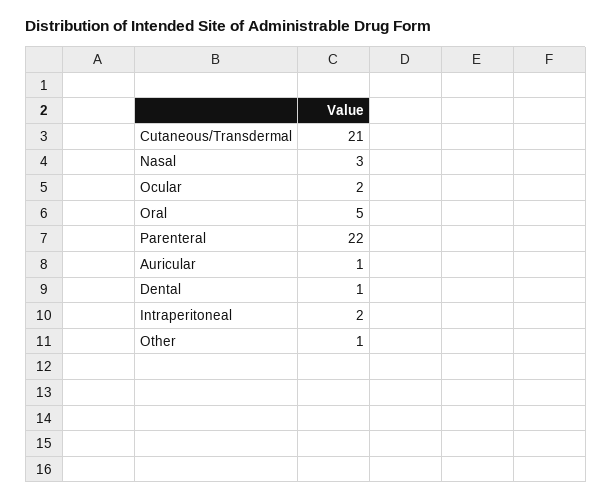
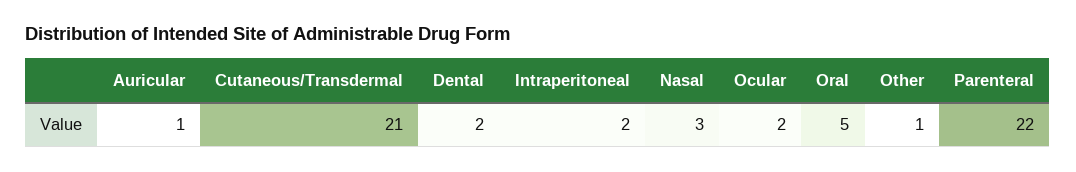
  {
    "Cutaneous/Transdermal": 21,
    "Nasal": 3,
    "Ocular": 2,
    "Oral": 5,
    "Parenteral": 22,
    "Auricular": 1,
-   "Dental": 1,
+   "Dental": 2,
    "Intraperitoneal": 2,
    "Other": 1
  }

